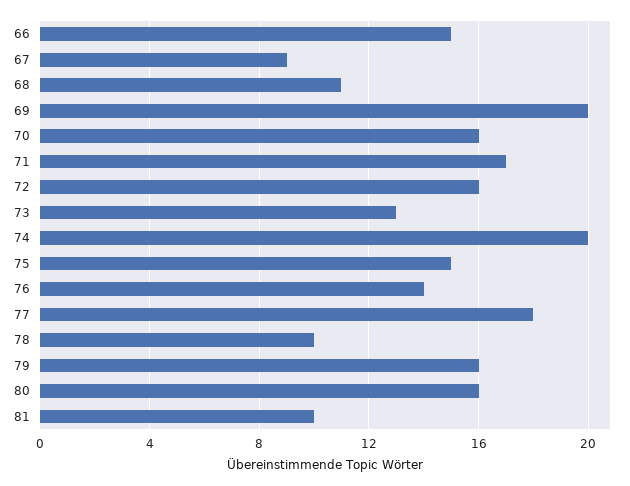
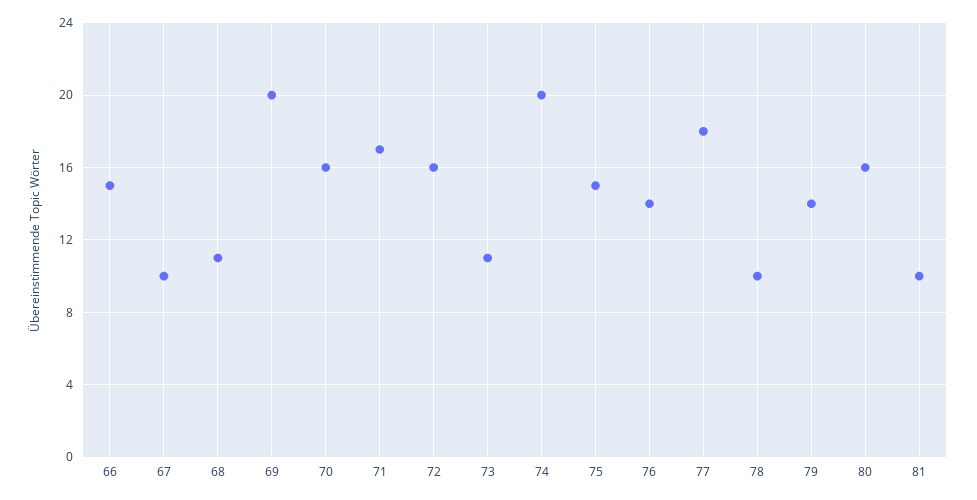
  {
    "66": 15,
-   "67": 9,
+   "67": 10,
    "68": 11,
    "69": 20,
    "70": 16,
    "71": 17,
    "72": 16,
-   "73": 13,
+   "73": 11,
    "74": 20,
    "75": 15,
    "76": 14,
    "77": 18,
    "78": 10,
-   "79": 16,
+   "79": 14,
    "80": 16,
    "81": 10
  }

